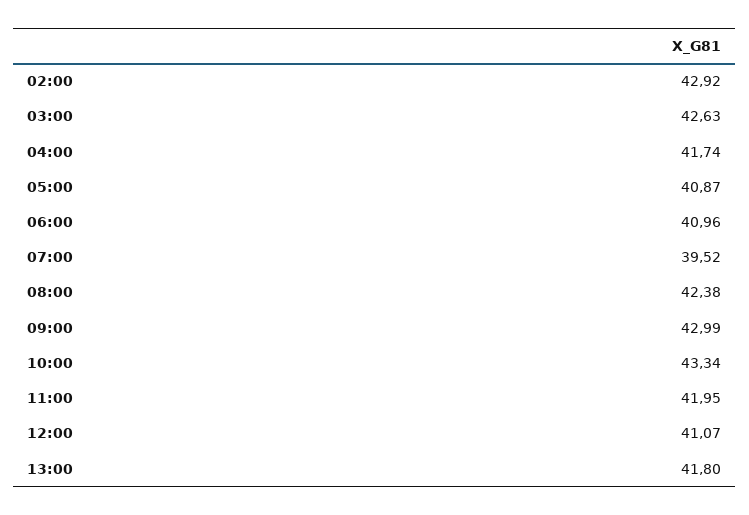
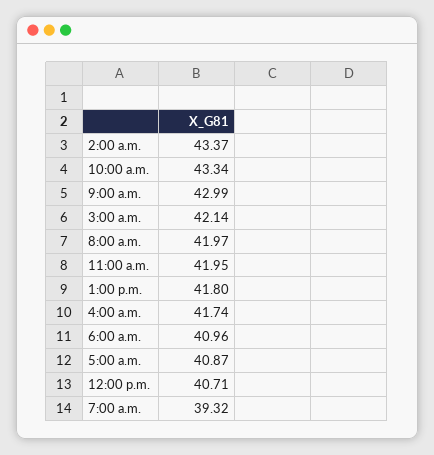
  {
-   "02:00": 42.92,
+   "02:00": 43.37,
-   "03:00": 42.63,
+   "03:00": 42.14,
    "04:00": 41.74,
    "05:00": 40.87,
    "06:00": 40.96,
-   "07:00": 39.52,
+   "07:00": 39.32,
-   "08:00": 42.38,
+   "08:00": 41.97,
    "09:00": 42.99,
    "10:00": 43.34,
    "11:00": 41.95,
-   "12:00": 41.07,
+   "12:00": 40.71,
    "13:00": 41.8
  }

